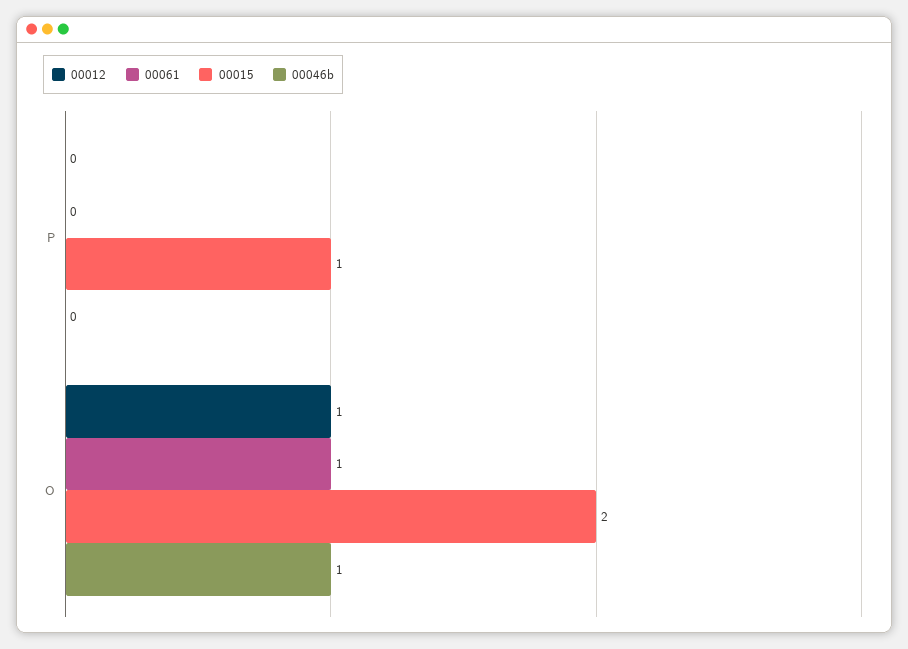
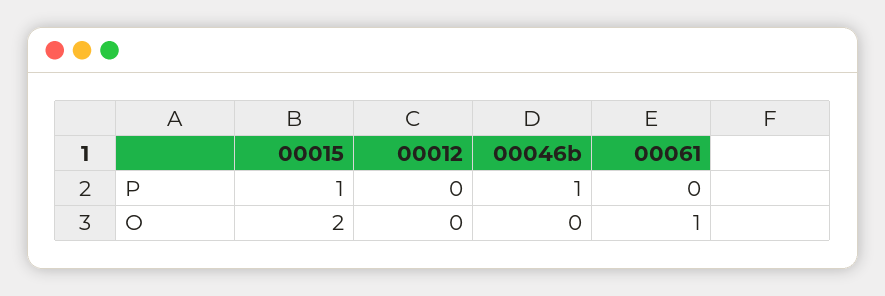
  {
    "00012": {
      "P": 0,
-     "O": 1
+     "O": 0
    },
    "00061": {
      "P": 0,
      "O": 1
    },
    "00015": {
      "P": 1,
      "O": 2
    },
    "00046b": {
-     "P": 0,
+     "P": 1,
-     "O": 1
+     "O": 0
    }
  }

